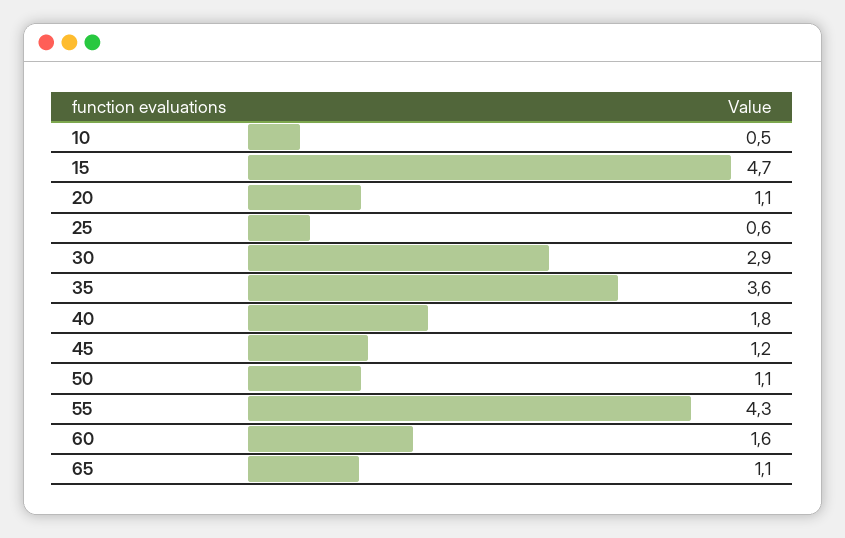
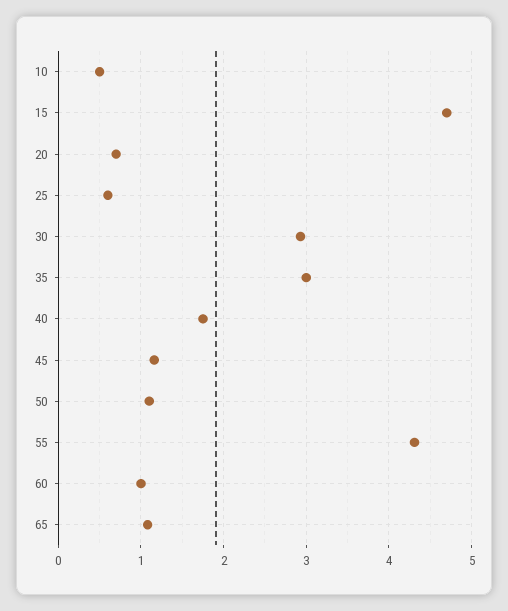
  {
    "10": 0.5,
    "15": 4.7,
-   "20": 1.1,
+   "20": 0.7,
    "25": 0.6,
    "30": 2.9,
-   "35": 3.6,
+   "35": 3,
    "40": 1.8,
    "45": 1.2,
    "50": 1.1,
    "55": 4.3,
-   "60": 1.6,
+   "60": 1,
    "65": 1.1
  }

